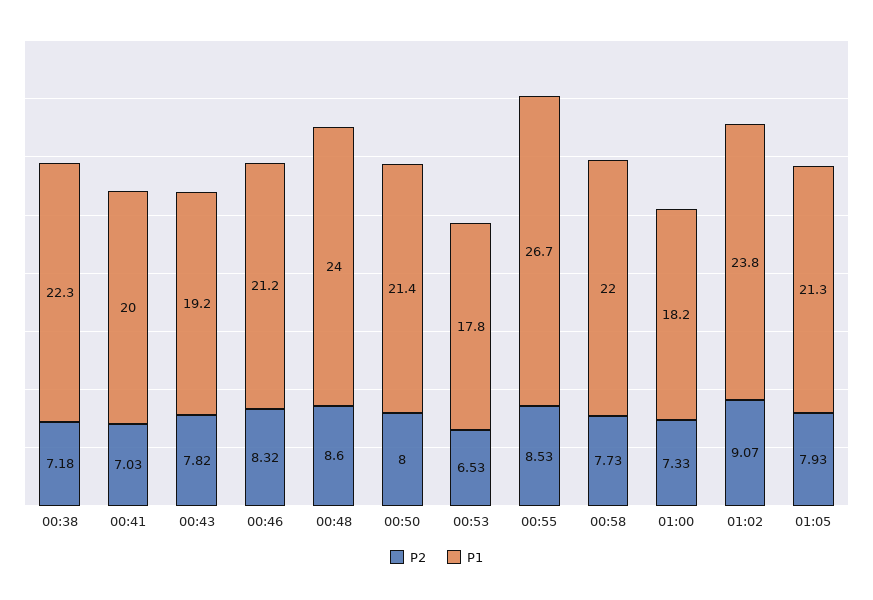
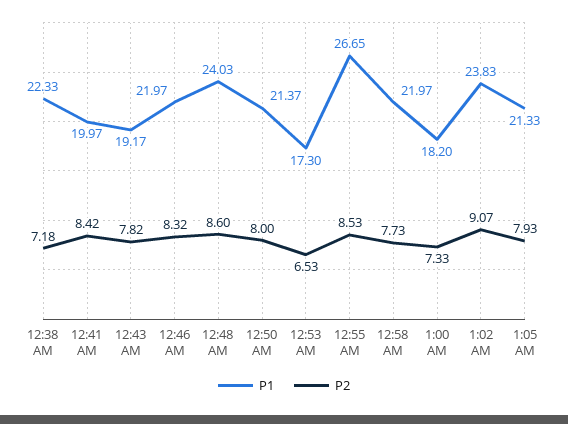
  {
    "P2": {
      "00:38": 7.18,
-     "00:41": 7.03,
+     "00:41": 8.42,
      "00:43": 7.82,
      "00:46": 8.32,
      "00:48": 8.6,
      "00:50": 8,
      "00:53": 6.53,
      "00:55": 8.53,
      "00:58": 7.73,
      "01:00": 7.33,
      "01:02": 9.07,
      "01:05": 7.93
    },
    "P1": {
      "00:38": 22.33,
      "00:41": 19.97,
      "00:43": 19.17,
-     "00:46": 21.2,
+     "00:46": 21.97,
      "00:48": 24.03,
      "00:50": 21.37,
-     "00:53": 17.8,
+     "00:53": 17.3,
      "00:55": 26.65,
      "00:58": 21.97,
      "01:00": 18.2,
      "01:02": 23.83,
      "01:05": 21.33
    }
  }

